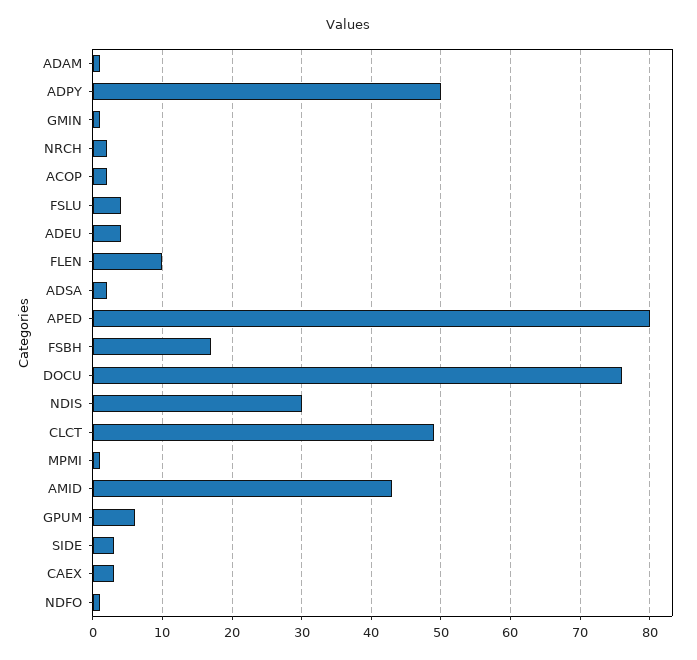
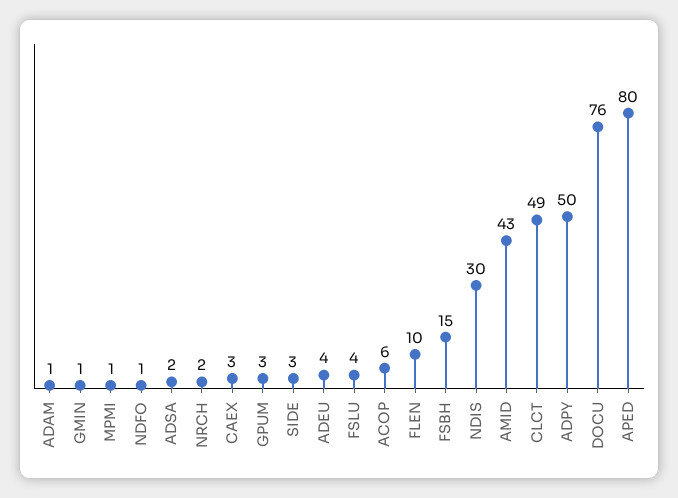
  {
    "ADAM": 1,
    "ADPY": 50,
    "GMIN": 1,
    "NRCH": 2,
-   "ACOP": 2,
+   "ACOP": 6,
    "FSLU": 4,
    "ADEU": 4,
    "FLEN": 10,
    "ADSA": 2,
    "APED": 80,
-   "FSBH": 17,
+   "FSBH": 15,
    "DOCU": 76,
    "NDIS": 30,
    "CLCT": 49,
    "MPMI": 1,
    "AMID": 43,
-   "GPUM": 6,
+   "GPUM": 3,
    "SIDE": 3,
    "CAEX": 3,
    "NDFO": 1
  }

